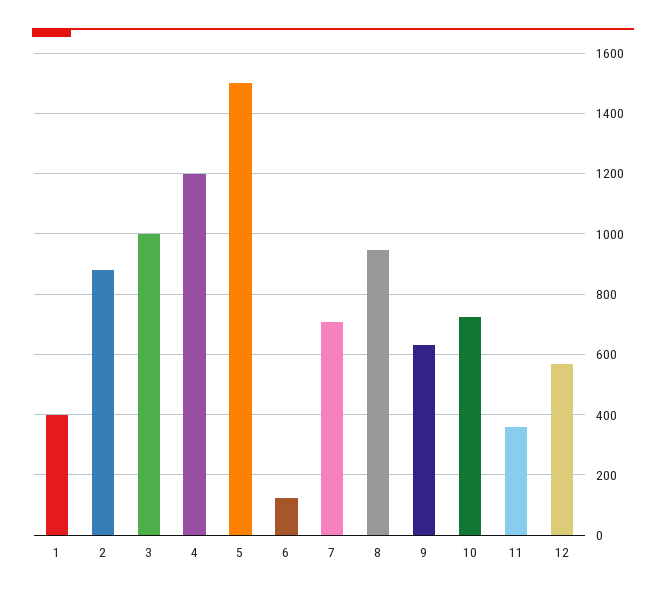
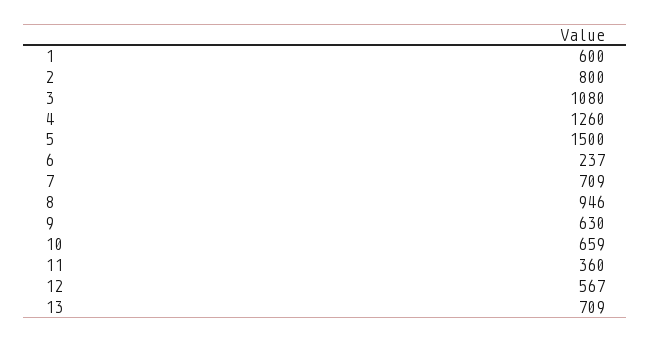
  {
-   "1": 400,
+   "1": 600,
-   "2": 880,
+   "2": 800,
-   "3": 1000,
+   "3": 1080,
-   "4": 1200,
+   "4": 1260,
    "5": 1500,
-   "6": 120,
+   "6": 237,
    "7": 709,
    "8": 946,
    "9": 630,
-   "10": 720,
+   "10": 659,
    "11": 360,
-   "12": 567
+   "12": 567,
+   "13": 709
  }

